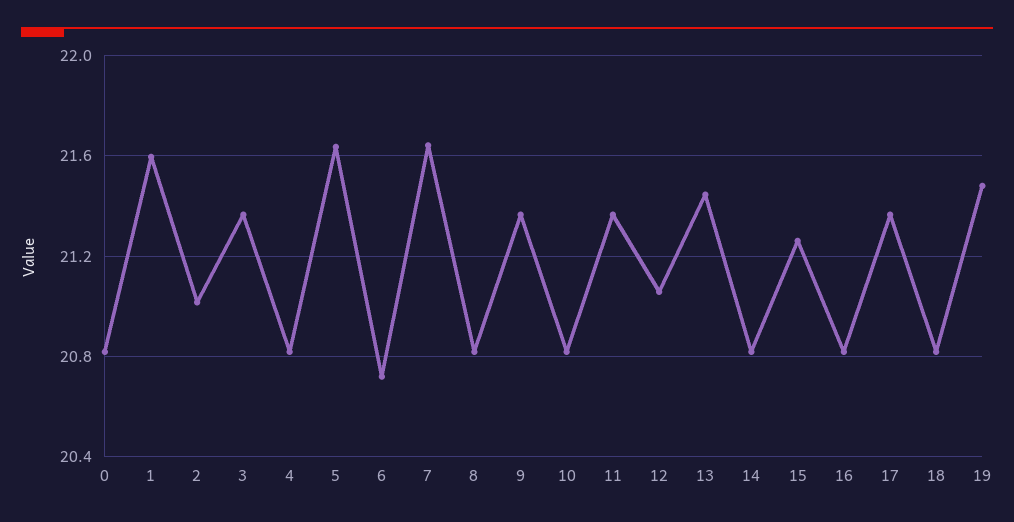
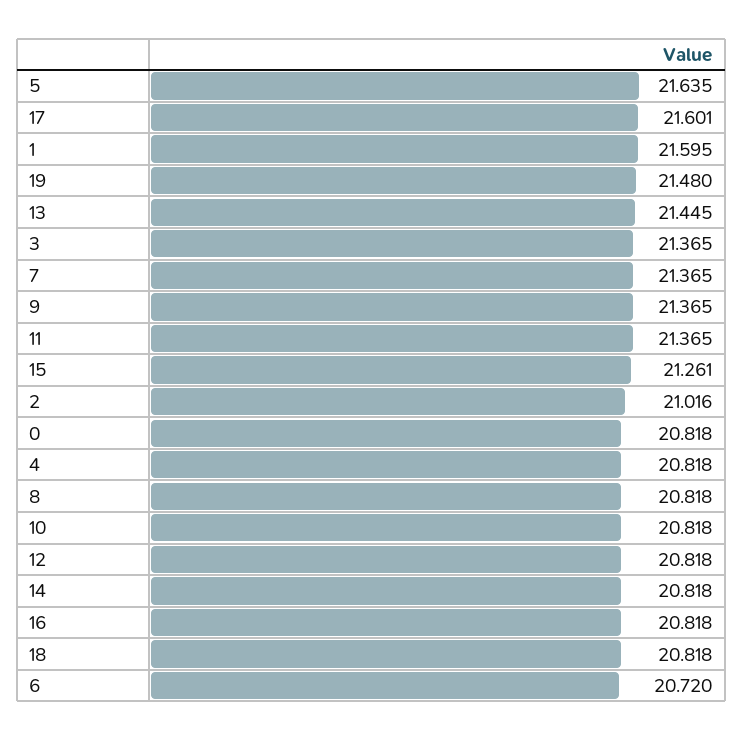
  {
    "0": 20.818,
    "1": 21.595,
    "2": 21.016,
    "3": 21.365,
    "4": 20.818,
    "5": 21.635,
    "6": 20.72,
-   "7": 21.65,
+   "7": 21.365,
    "8": 20.818,
    "9": 21.365,
    "10": 20.818,
    "11": 21.365,
-   "12": 21.05,
+   "12": 20.818,
    "13": 21.445,
    "14": 20.818,
    "15": 21.261,
    "16": 20.818,
-   "17": 21.35,
+   "17": 21.601,
    "18": 20.818,
    "19": 21.48
  }

